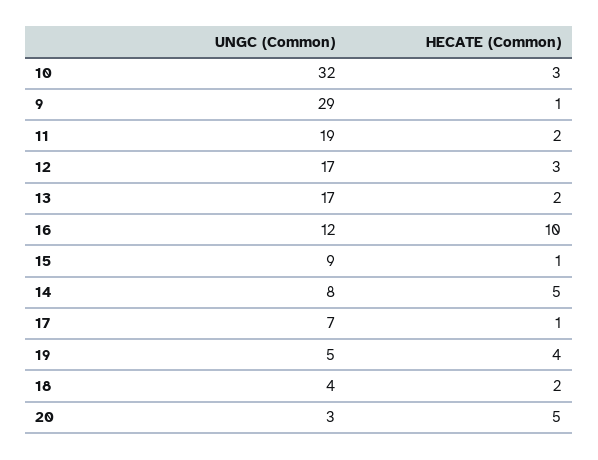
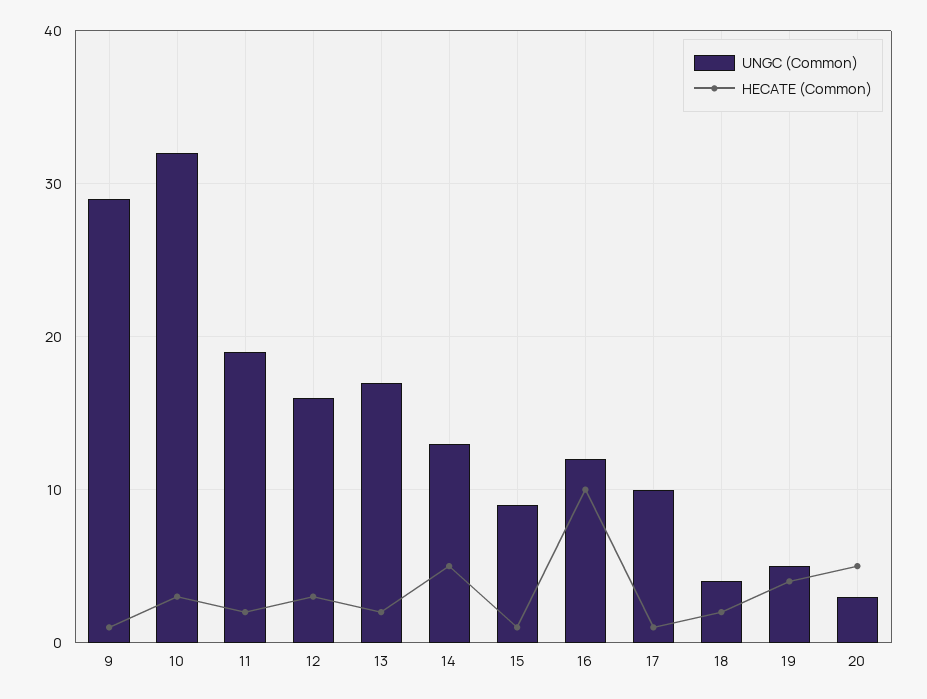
  {
    "UNGC (Common)": {
      "10": 32,
      "9": 29,
      "11": 19,
-     "12": 17,
+     "12": 16,
      "13": 17,
      "16": 12,
      "15": 9,
-     "14": 8,
+     "14": 13,
-     "17": 7,
+     "17": 10,
      "19": 5,
      "18": 4,
      "20": 3
    },
    "HECATE (Common)": {
      "10": 3,
      "9": 1,
      "11": 2,
      "12": 3,
      "13": 2,
      "16": 10,
      "15": 1,
      "14": 5,
      "17": 1,
      "19": 4,
      "18": 2,
      "20": 5
    }
  }

